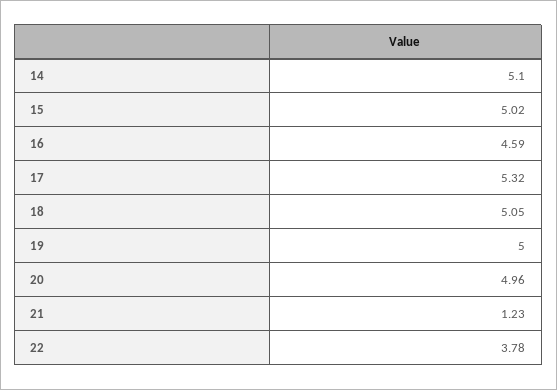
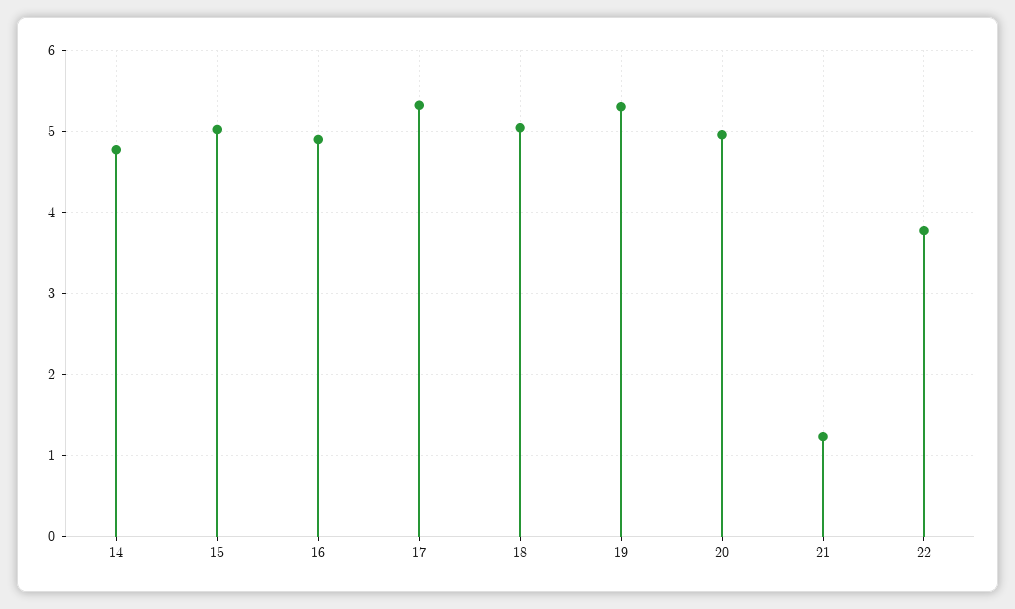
  {
-   "14": 5.1,
+   "14": 4.8,
    "15": 5.02,
-   "16": 4.59,
+   "16": 4.9,
    "17": 5.32,
    "18": 5.05,
-   "19": 5,
+   "19": 5.3,
    "20": 4.96,
    "21": 1.23,
    "22": 3.78
  }

